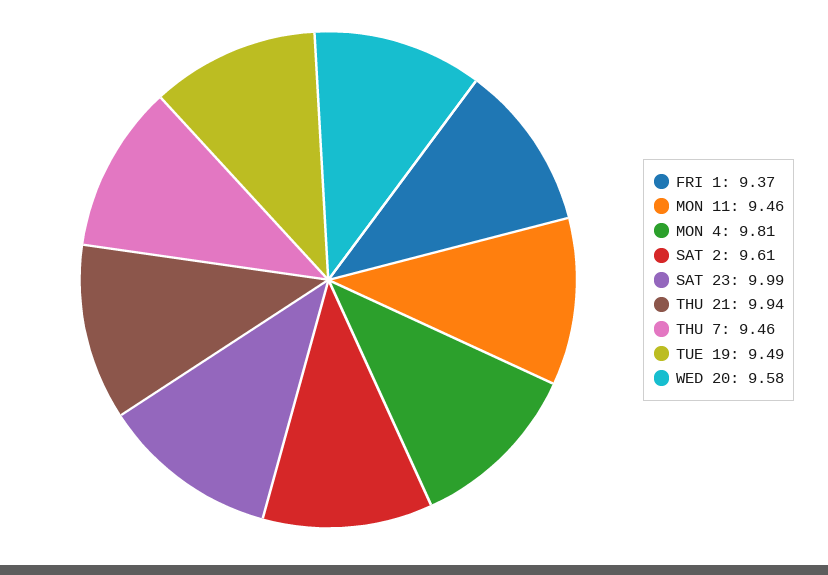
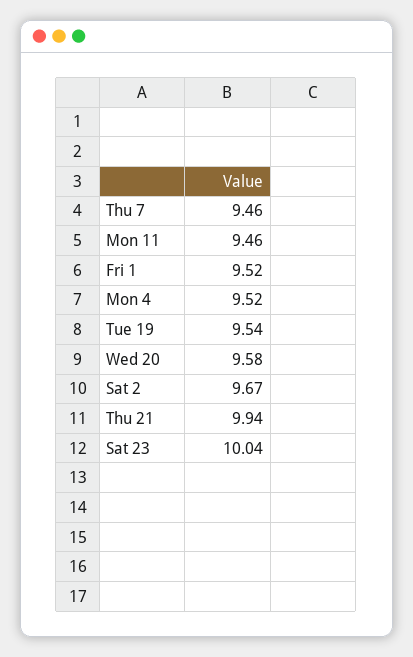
  {
-   "FRI 1": 9.37,
+   "FRI 1": 9.52,
    "MON 11": 9.46,
-   "MON 4": 9.81,
+   "MON 4": 9.52,
-   "SAT 2": 9.61,
+   "SAT 2": 9.67,
-   "SAT 23": 9.99,
+   "SAT 23": 10.04,
    "THU 21": 9.94,
    "THU 7": 9.46,
-   "TUE 19": 9.49,
+   "TUE 19": 9.54,
    "WED 20": 9.58
  }

